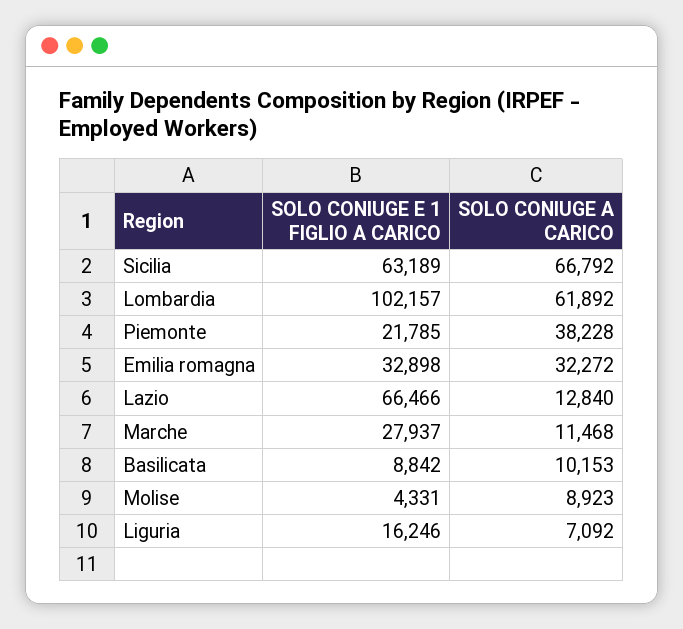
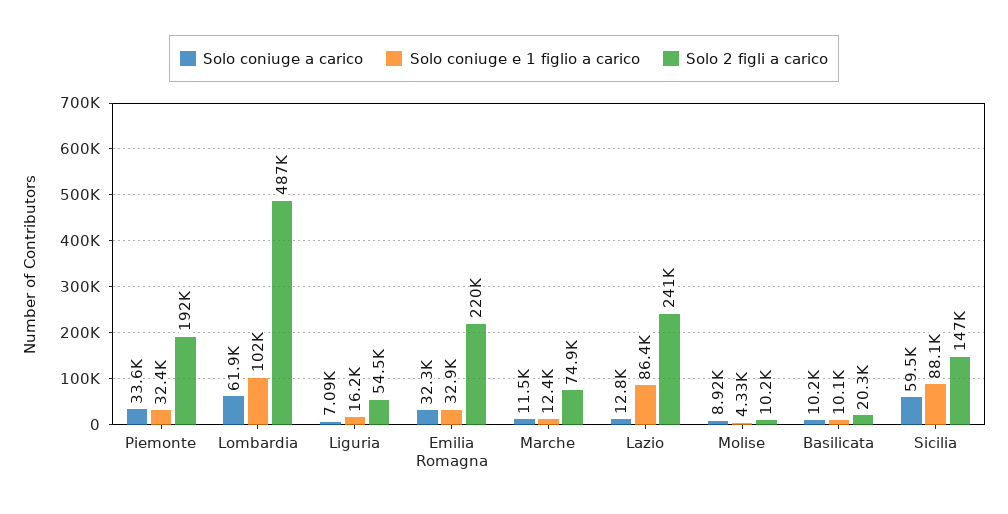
  {
    "SOLO CONIUGE E 1 FIGLIO A CARICO": {
-     "Sicilia": 63189,
+     "Sicilia": 88100,
      "Lombardia": 102157,
-     "Piemonte": 21785,
+     "Piemonte": 32400,
      "Emilia romagna": 32898,
-     "Lazio": 66466,
+     "Lazio": 86400,
-     "Marche": 27937,
+     "Marche": 12400,
-     "Basilicata": 8842,
+     "Basilicata": 10100,
      "Molise": 4331,
      "Liguria": 16246
    },
    "SOLO CONIUGE A CARICO": {
-     "Sicilia": 66792,
+     "Sicilia": 59500,
      "Lombardia": 61892,
-     "Piemonte": 38228,
+     "Piemonte": 33600,
      "Emilia romagna": 32272,
      "Lazio": 12840,
      "Marche": 11468,
      "Basilicata": 10153,
      "Molise": 8923,
      "Liguria": 7092
-   }
+   },
+   "Solo 2 figli a carico": {
+     "Piemonte": 192000,
+     "Lombardia": 487000,
+     "Liguria": 54500,
+     "Emilia romagna": 220000,
+     "Marche": 74900,
+     "Lazio": 241000,
+     "Molise": 10200,
+     "Basilicata": 20300,
+     "Sicilia": 147000
+   }
  }

